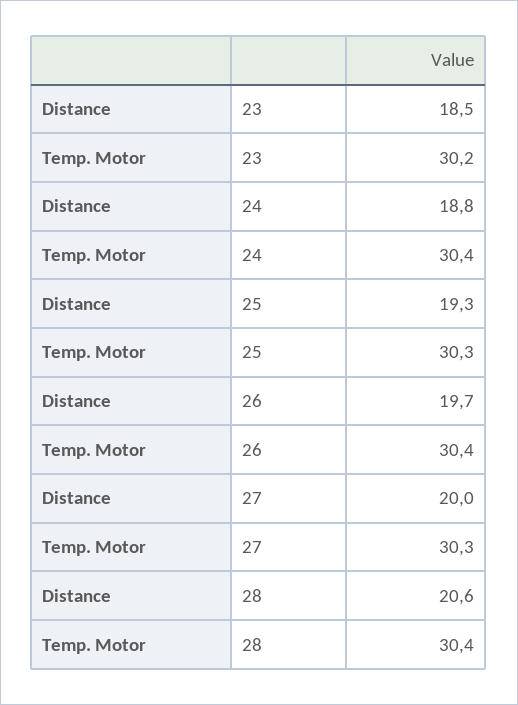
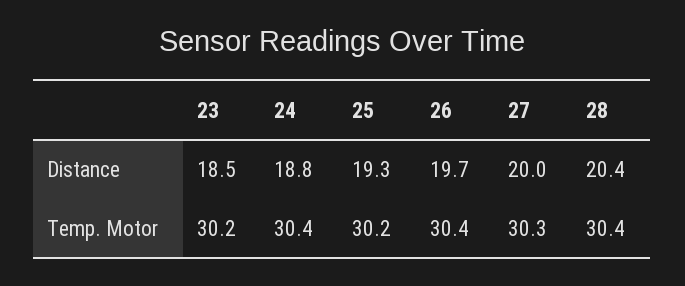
  {
    "Distance": {
      "23": 18.5,
      "24": 18.8,
      "25": 19.3,
      "26": 19.7,
      "27": 20,
-     "28": 20.6
+     "28": 20.4
    },
    "Temp. Motor": {
      "23": 30.2,
      "24": 30.4,
-     "25": 30.3,
+     "25": 30.2,
      "26": 30.4,
      "27": 30.3,
      "28": 30.4
    }
  }

